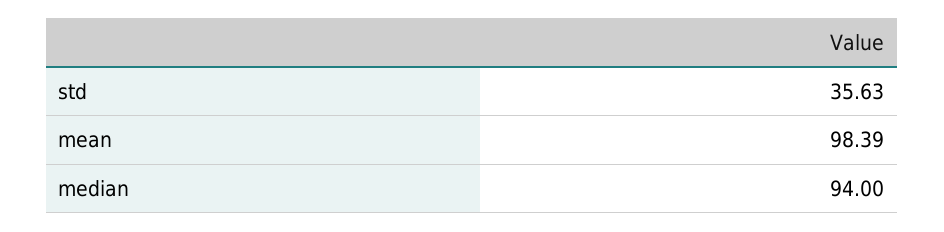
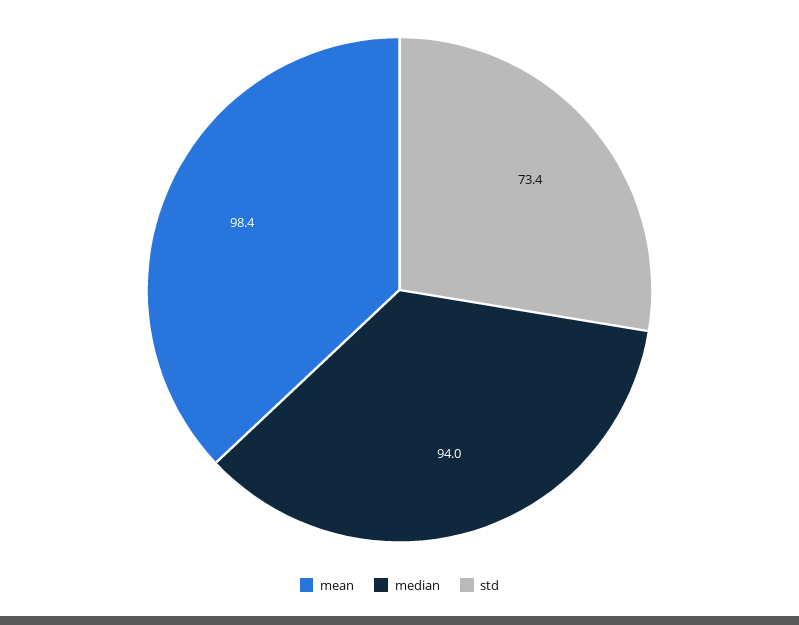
  {
-   "std": 35.63,
+   "std": 73.4,
    "mean": 98.39,
    "median": 94
  }

